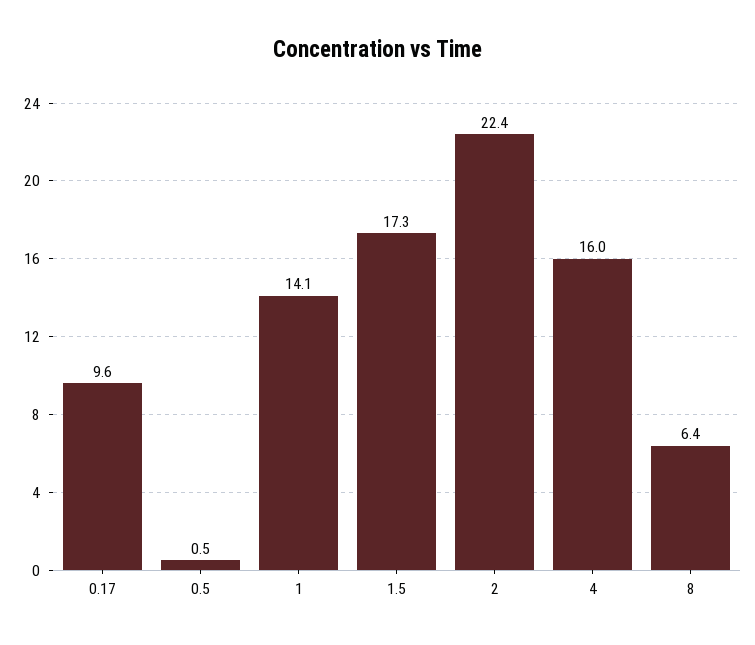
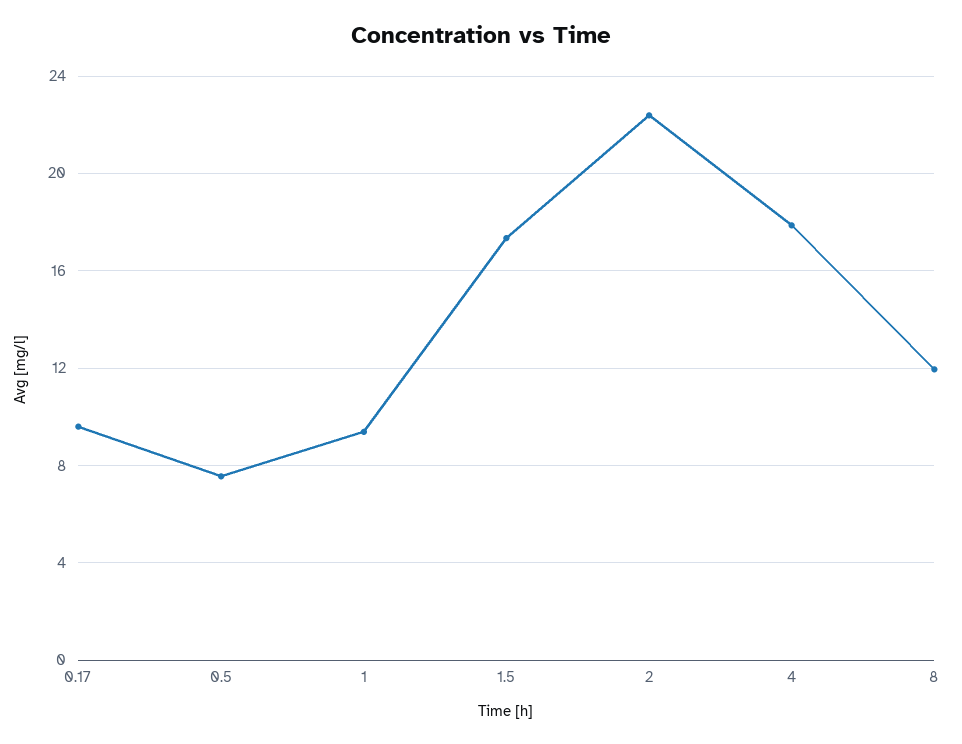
  {
    "0.17": 9.6,
-   "0.5": 0.5,
+   "0.5": 7.5,
-   "1": 14.1,
+   "1": 9.5,
    "1.5": 17.3,
    "2": 22.4,
-   "4": 16,
+   "4": 18,
-   "8": 6.4
+   "8": 12
  }

